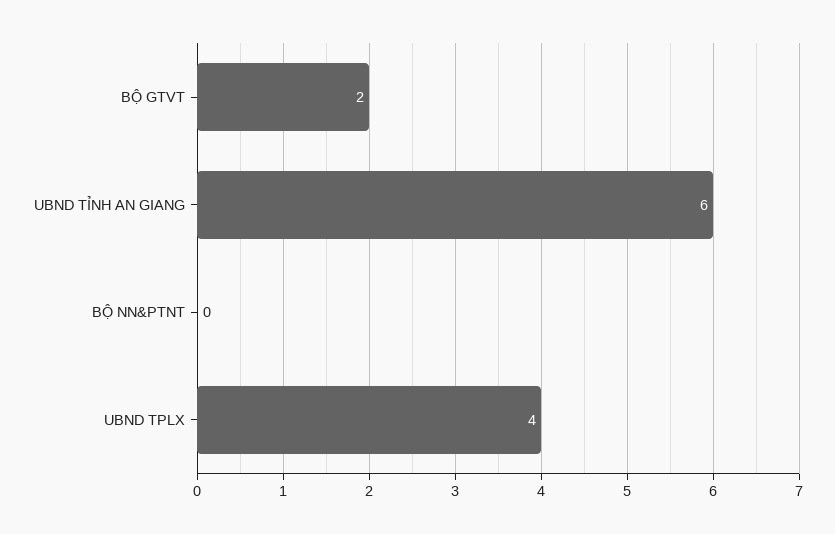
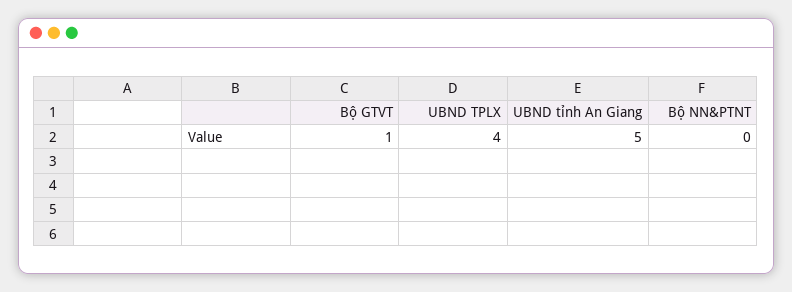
  {
-   "BỘ GTVT": 2,
+   "BỘ GTVT": 1,
-   "UBND TỈNH AN GIANG": 6,
+   "UBND TỈNH AN GIANG": 5,
    "BỘ NN&PTNT": 0,
    "UBND TPLX": 4
  }

